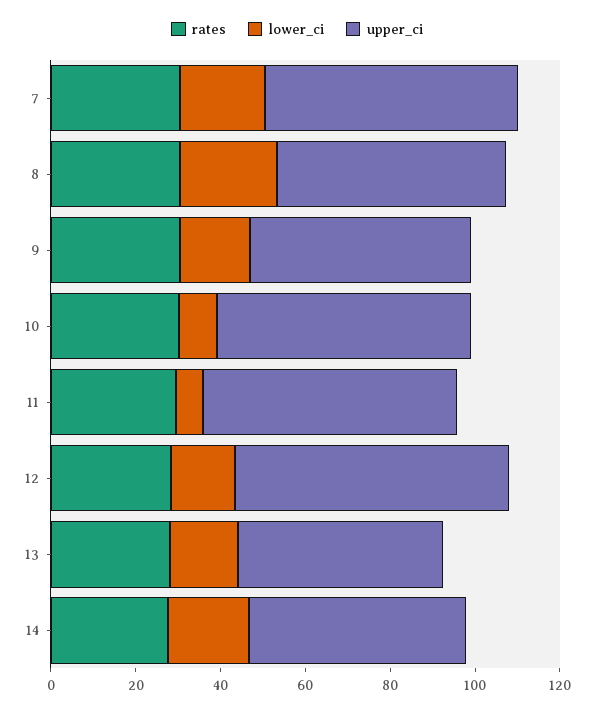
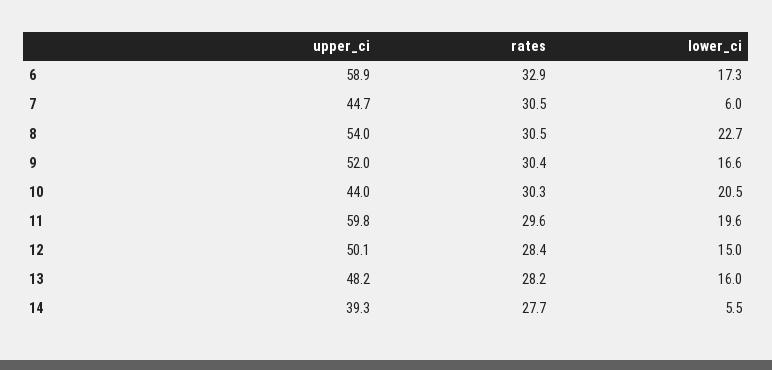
  {
    "rates": {
      "7": 30.5,
      "8": 30.5,
      "9": 30.4,
      "10": 30.3,
      "11": 29.6,
      "12": 28.4,
      "13": 28.2,
-     "14": 27.7
+     "14": 27.7,
+     "6": 32.9
    },
    "lower_ci": {
-     "7": 20,
+     "7": 6,
      "8": 22.7,
      "9": 16.6,
-     "10": 10,
+     "10": 20.5,
-     "11": 5,
+     "11": 19.6,
      "12": 15,
      "13": 16,
-     "14": 20
+     "14": 5.5,
+     "6": 17.3
    },
    "upper_ci": {
-     "7": 60,
+     "7": 44.7,
      "8": 54,
      "9": 52,
-     "10": 60,
+     "10": 44,
      "11": 59.8,
-     "12": 65,
+     "12": 50.1,
      "13": 48.2,
-     "14": 50
+     "14": 39.3,
+     "6": 58.9
    }
  }

